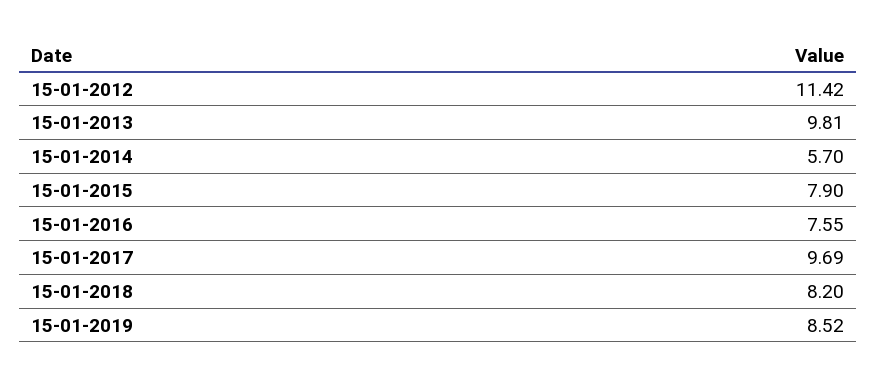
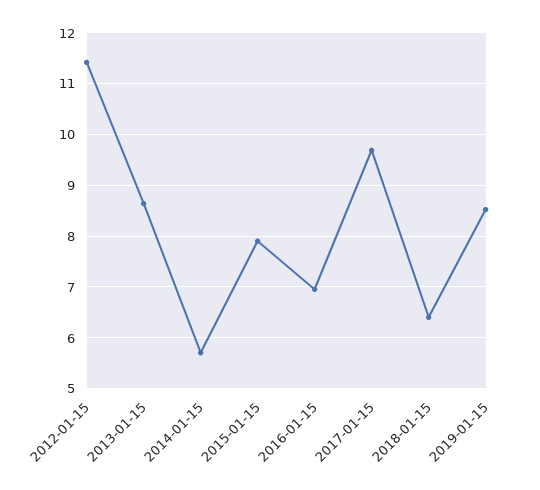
  {
    "15-01-2012": 11.42,
-   "15-01-2013": 9.81,
+   "15-01-2013": 8.6,
    "15-01-2014": 5.7,
    "15-01-2015": 7.9,
-   "15-01-2016": 7.55,
+   "15-01-2016": 7,
    "15-01-2017": 9.69,
-   "15-01-2018": 8.2,
+   "15-01-2018": 6.4,
    "15-01-2019": 8.52
  }

